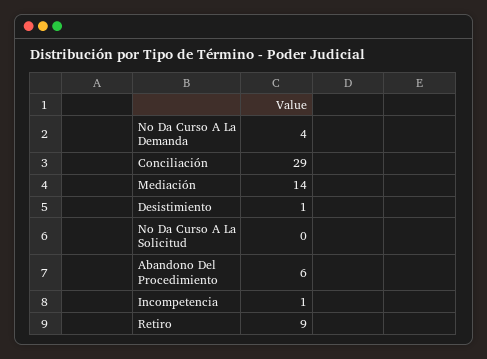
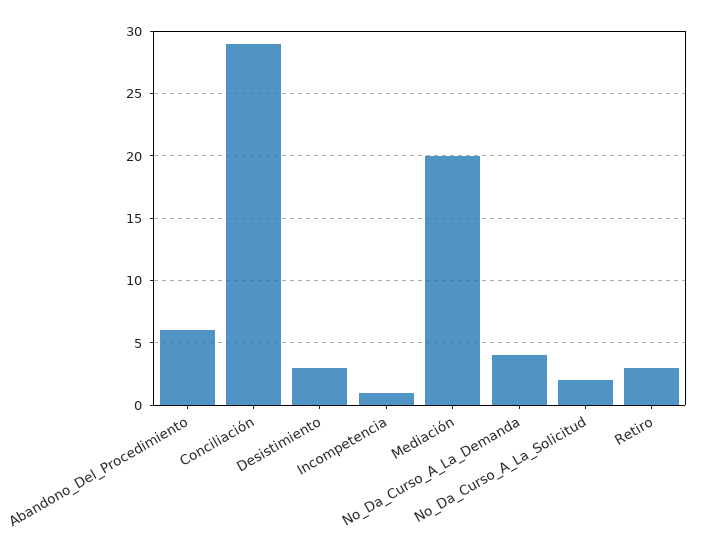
  {
    "No Da Curso A La Demanda": 4,
    "Conciliación": 29,
-   "Mediación": 14,
+   "Mediación": 20,
-   "Desistimiento": 1,
+   "Desistimiento": 3,
-   "No Da Curso A La Solicitud": 0,
+   "No Da Curso A La Solicitud": 2,
    "Abandono Del Procedimiento": 6,
    "Incompetencia": 1,
-   "Retiro": 9
+   "Retiro": 3
  }

